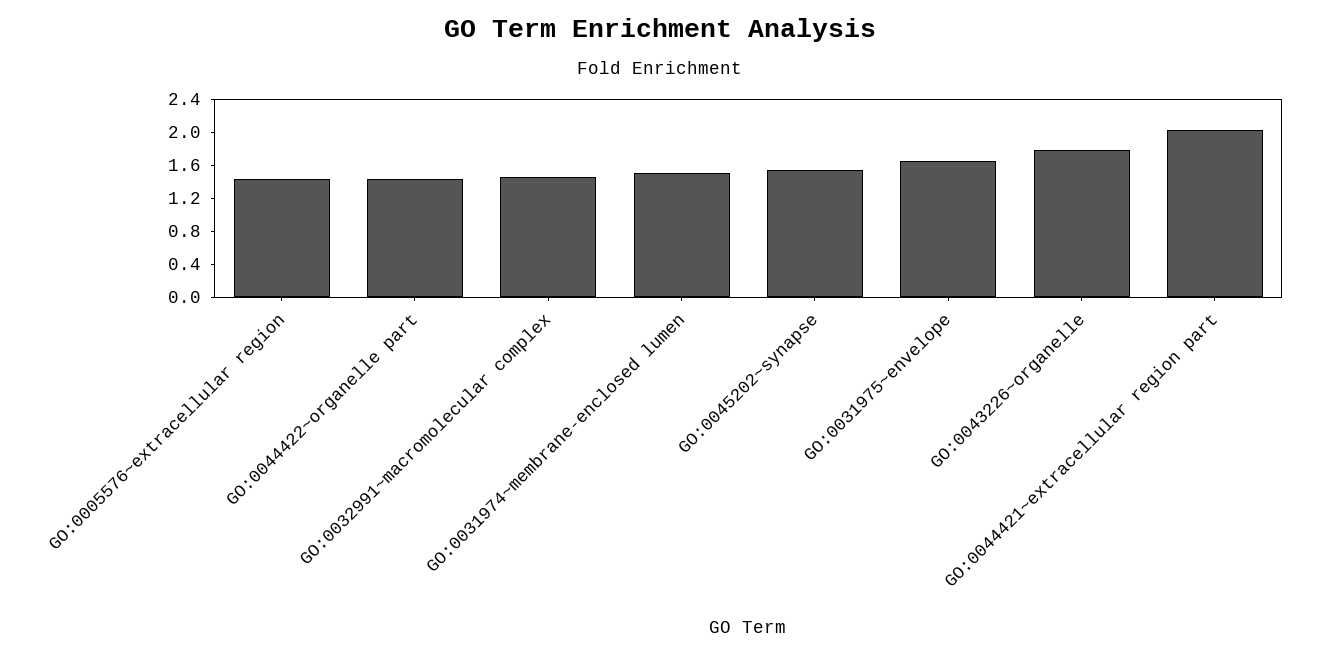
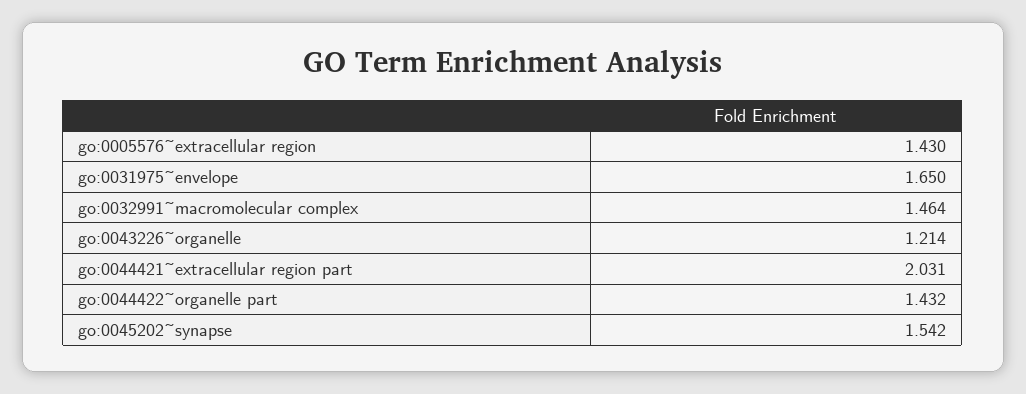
  {
    "GO:0005576~extracellular region": 1.43,
    "GO:0044422~organelle part": 1.432,
    "GO:0032991~macromolecular complex": 1.464,
-   "GO:0031974~membrane-enclosed lumen": 1.5,
    "GO:0045202~synapse": 1.542,
    "GO:0031975~envelope": 1.65,
-   "GO:0043226~organelle": 1.8,
+   "GO:0043226~organelle": 1.214,
    "GO:0044421~extracellular region part": 2.031
  }

